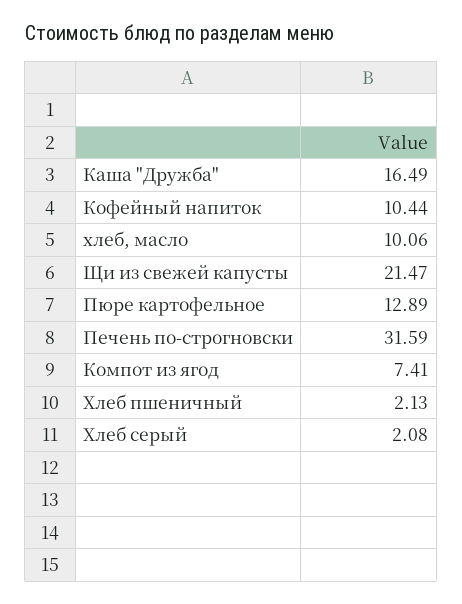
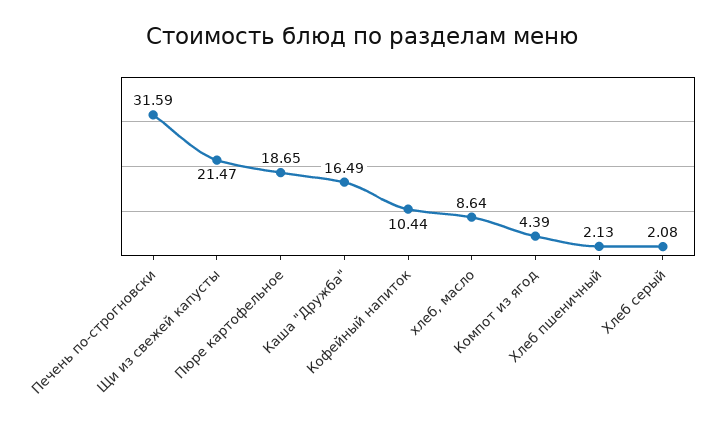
  {
    "Каша \"Дружба\"": 16.49,
    "Кофейный напиток": 10.44,
-   "хлеб, масло": 10.06,
+   "хлеб, масло": 8.64,
    "Щи из свежей капусты": 21.47,
-   "Пюре картофельное": 12.89,
+   "Пюре картофельное": 18.65,
    "Печень по-строгновски": 31.59,
-   "Компот из ягод": 7.41,
+   "Компот из ягод": 4.39,
    "Хлеб пшеничный": 2.13,
    "Хлеб серый": 2.08
  }

